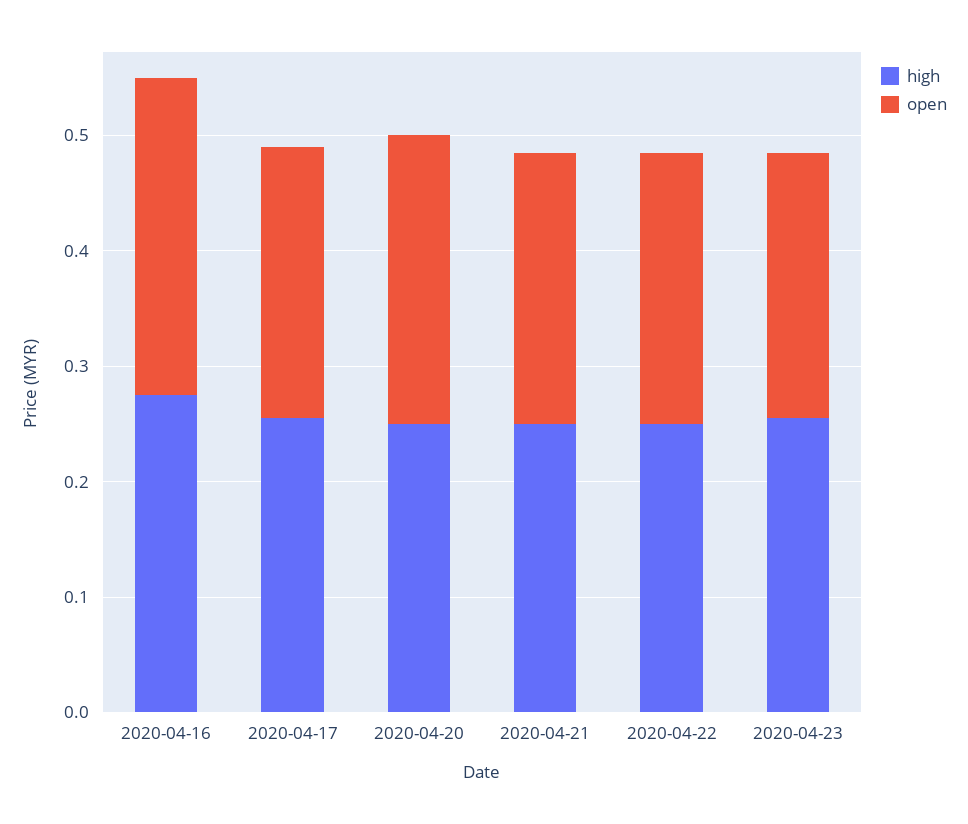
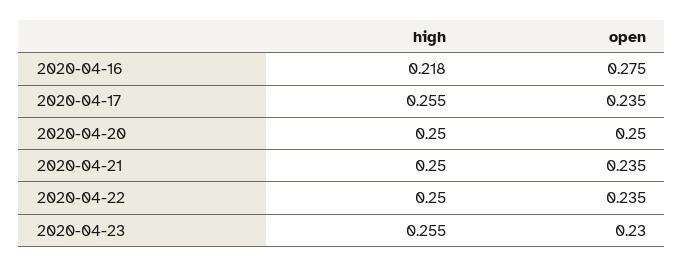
  {
    "high": {
-     "2020-04-16": 0.28,
+     "2020-04-16": 0.218,
      "2020-04-17": 0.255,
      "2020-04-20": 0.25,
      "2020-04-21": 0.25,
      "2020-04-22": 0.25,
      "2020-04-23": 0.255
    },
    "open": {
      "2020-04-16": 0.275,
      "2020-04-17": 0.235,
      "2020-04-20": 0.25,
      "2020-04-21": 0.235,
      "2020-04-22": 0.235,
      "2020-04-23": 0.23
    }
  }

